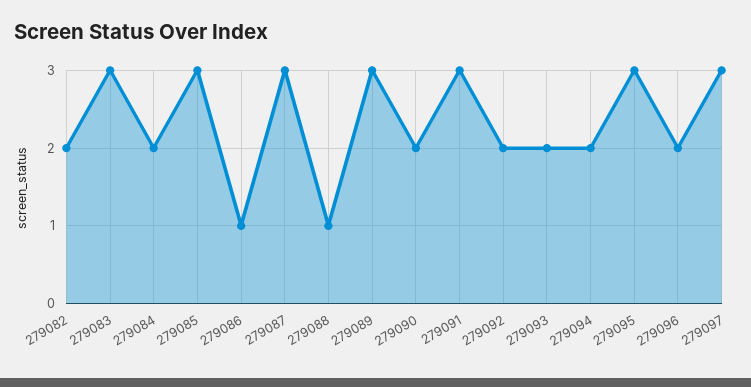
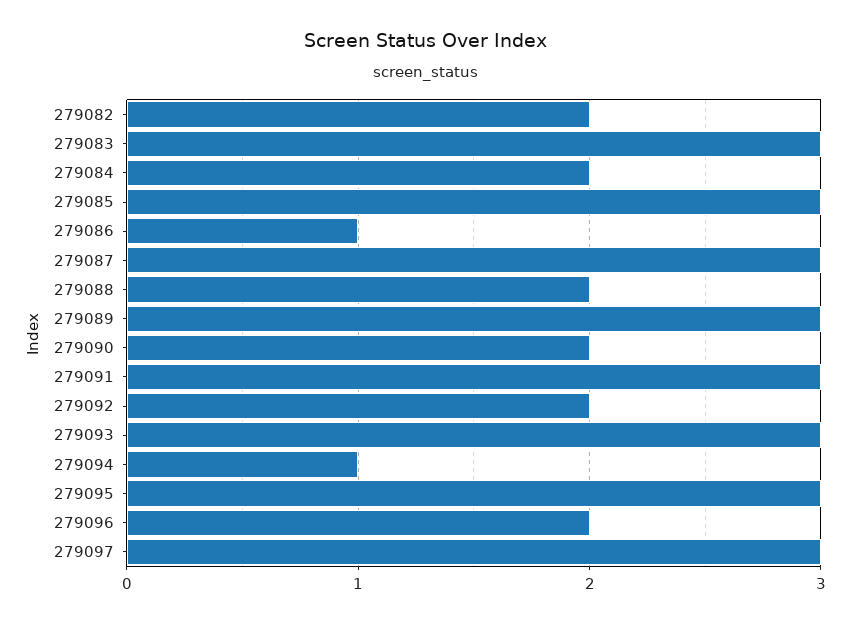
  {
    "279082": 2,
    "279083": 3,
    "279084": 2,
    "279085": 3,
    "279086": 1,
    "279087": 3,
-   "279088": 1,
+   "279088": 2,
    "279089": 3,
    "279090": 2,
    "279091": 3,
    "279092": 2,
-   "279093": 2,
+   "279093": 3,
-   "279094": 2,
+   "279094": 1,
    "279095": 3,
    "279096": 2,
    "279097": 3
  }

